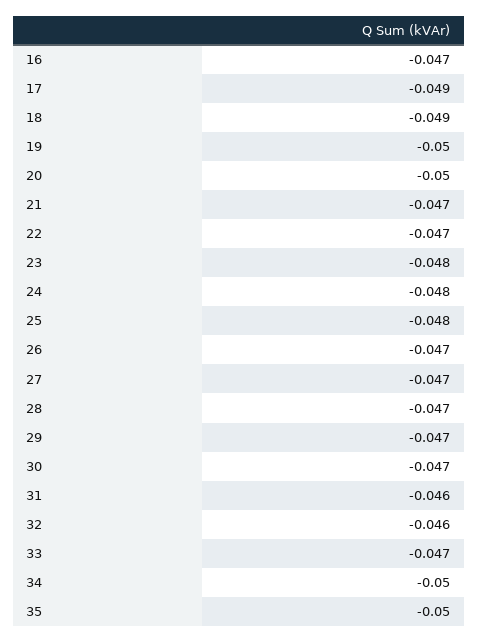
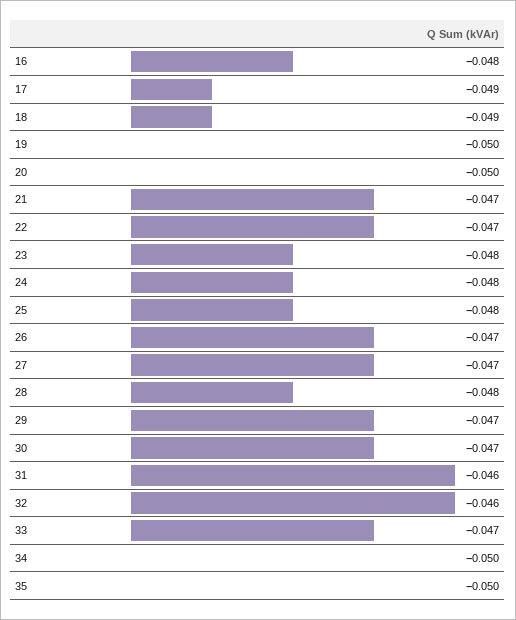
  {
-   "16": -0.047,
+   "16": -0.048,
    "17": -0.049,
    "18": -0.049,
    "19": -0.05,
    "20": -0.05,
    "21": -0.047,
    "22": -0.047,
    "23": -0.048,
    "24": -0.048,
    "25": -0.048,
    "26": -0.047,
    "27": -0.047,
-   "28": -0.047,
+   "28": -0.048,
    "29": -0.047,
    "30": -0.047,
    "31": -0.046,
    "32": -0.046,
    "33": -0.047,
    "34": -0.05,
    "35": -0.05
  }

